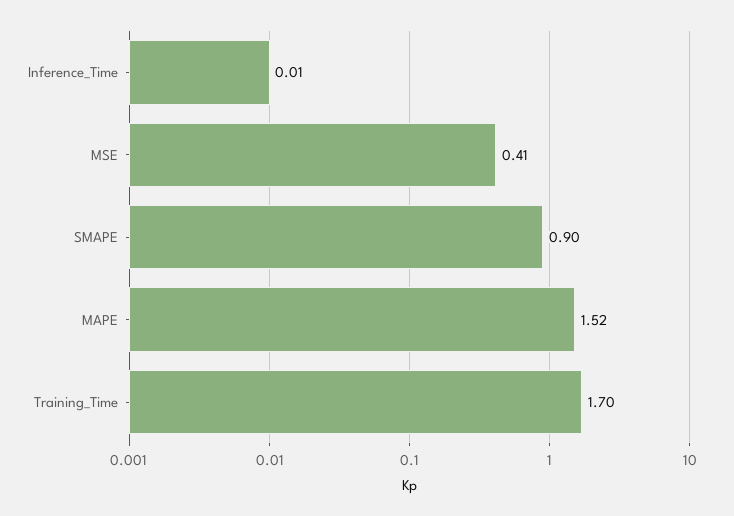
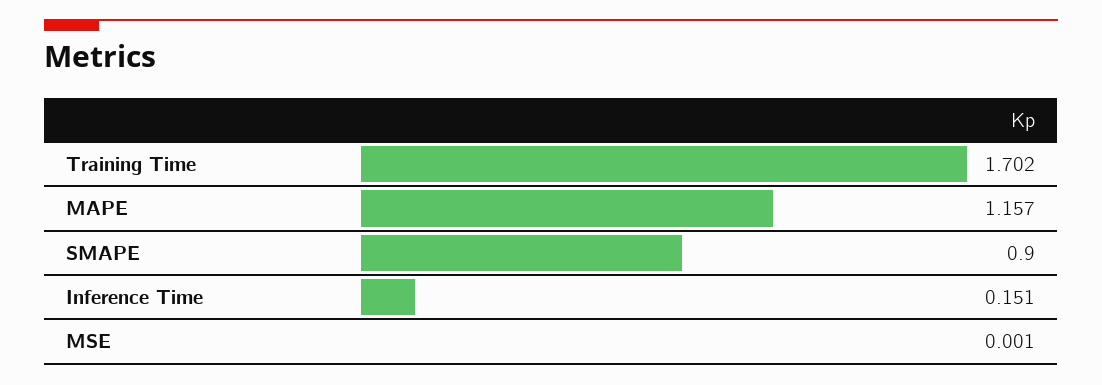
  {
-   "Inference_Time": 0.01,
+   "Inference_Time": 0.151,
-   "MSE": 0.41,
+   "MSE": 0.001,
    "SMAPE": 0.9,
-   "MAPE": 1.52,
+   "MAPE": 1.157,
    "Training_Time": 1.702
  }

